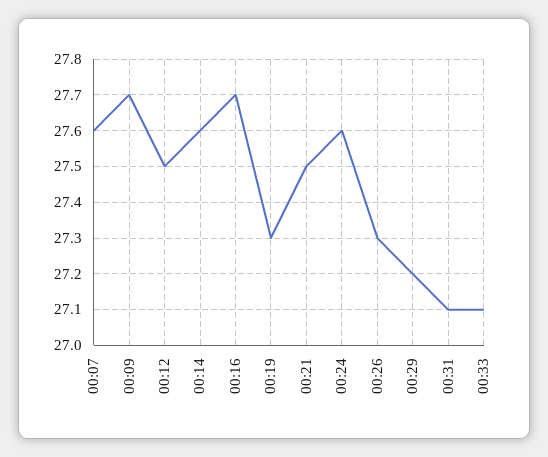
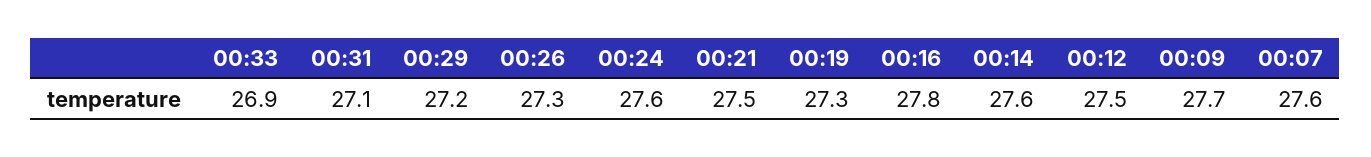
  {
    "00:07": 27.6,
    "00:09": 27.7,
    "00:12": 27.5,
    "00:14": 27.6,
-   "00:16": 27.7,
+   "00:16": 27.8,
    "00:19": 27.3,
    "00:21": 27.5,
    "00:24": 27.6,
    "00:26": 27.3,
    "00:29": 27.2,
    "00:31": 27.1,
-   "00:33": 27.1
+   "00:33": 26.9
  }

